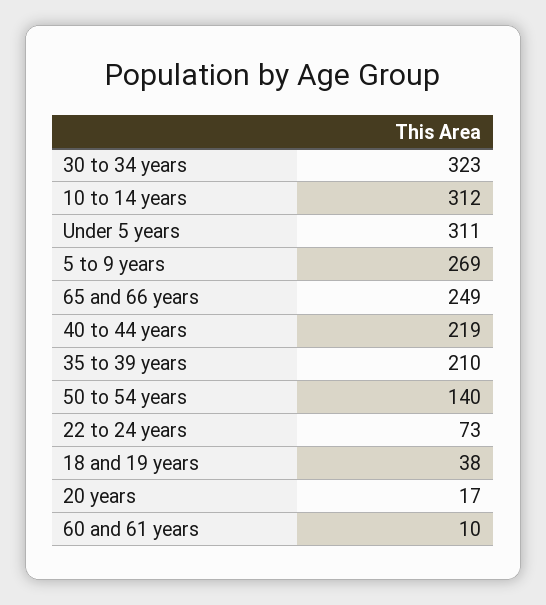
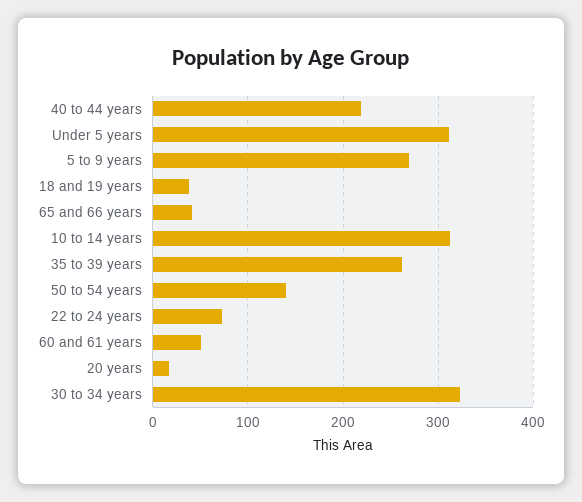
  {
    "30 to 34 years": 323,
    "10 to 14 years": 312,
    "Under 5 years": 311,
    "5 to 9 years": 269,
-   "65 and 66 years": 249,
+   "65 and 66 years": 40,
    "40 to 44 years": 219,
-   "35 to 39 years": 210,
+   "35 to 39 years": 260,
    "50 to 54 years": 140,
    "22 to 24 years": 73,
    "18 and 19 years": 38,
    "20 years": 17,
-   "60 and 61 years": 10
+   "60 and 61 years": 50
  }

